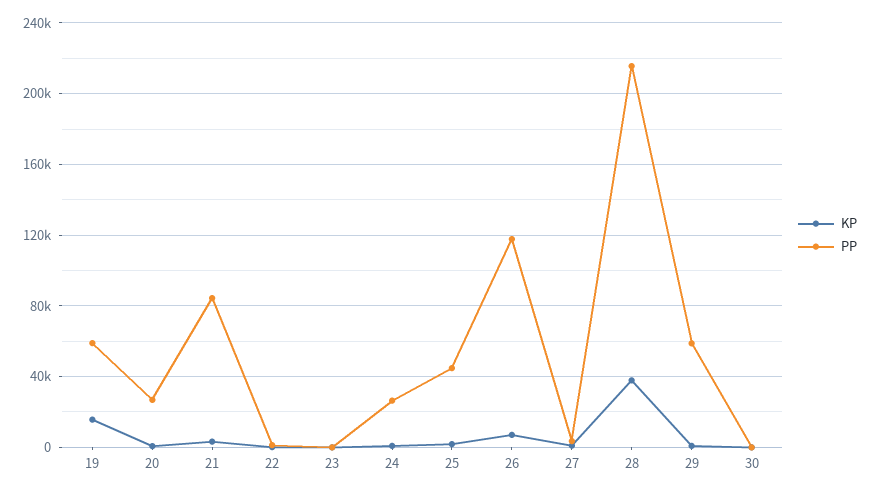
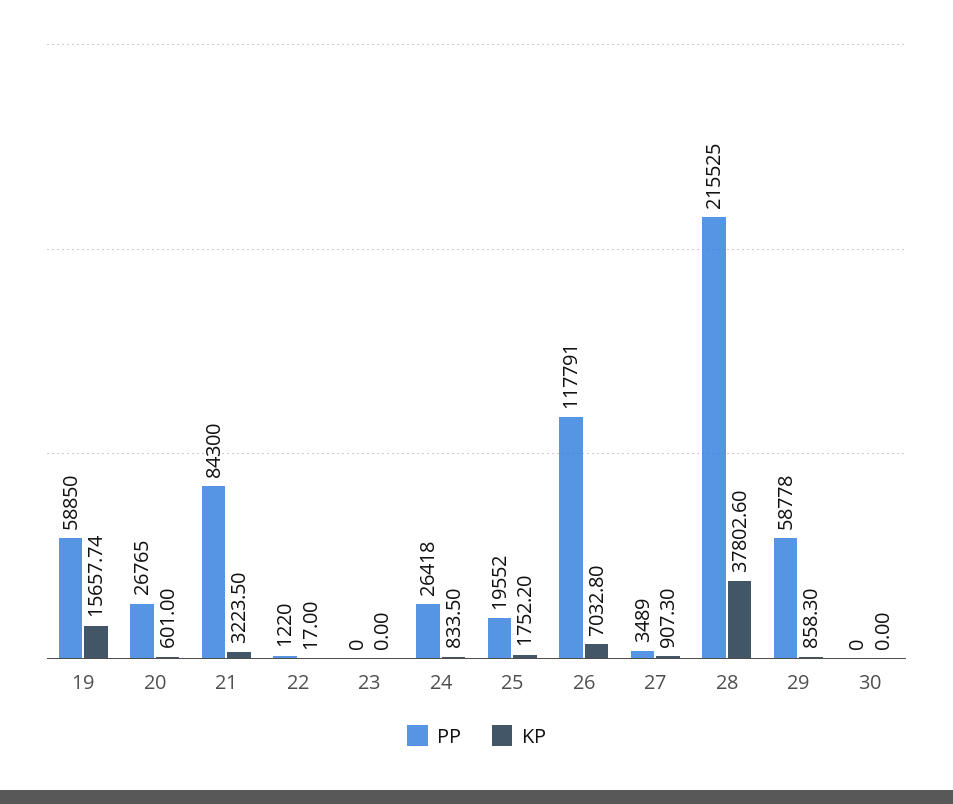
  {
    "KP": {
      "19": 15657.74,
      "20": 601,
      "21": 3223.5,
      "22": 17,
      "23": 0,
      "24": 833.5,
      "25": 1752.2,
      "26": 7032.8,
      "27": 907.3,
      "28": 37802.6,
      "29": 858.3,
      "30": 0
    },
    "PP": {
      "19": 58850,
      "20": 26765,
      "21": 84300,
      "22": 1220,
      "23": 0,
      "24": 26418,
-     "25": 45000,
+     "25": 19552,
      "26": 117791,
      "27": 3489,
      "28": 215525,
      "29": 58778,
      "30": 0
    }
  }

